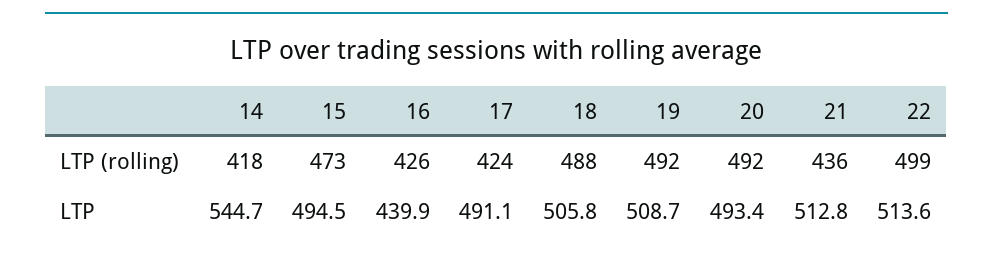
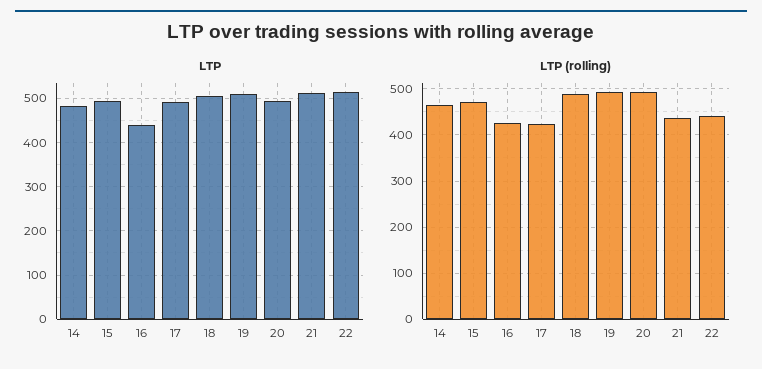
  {
    "LTP (rolling)": {
-     "14": 418,
+     "14": 460,
      "15": 473,
      "16": 426,
      "17": 424,
      "18": 488,
      "19": 492,
      "20": 492,
      "21": 436,
-     "22": 499
+     "22": 440
    },
    "LTP": {
-     "14": 544.7,
+     "14": 480,
      "15": 494.5,
      "16": 439.9,
      "17": 491.1,
      "18": 505.8,
      "19": 508.7,
      "20": 493.4,
      "21": 512.8,
      "22": 513.6
    }
  }

